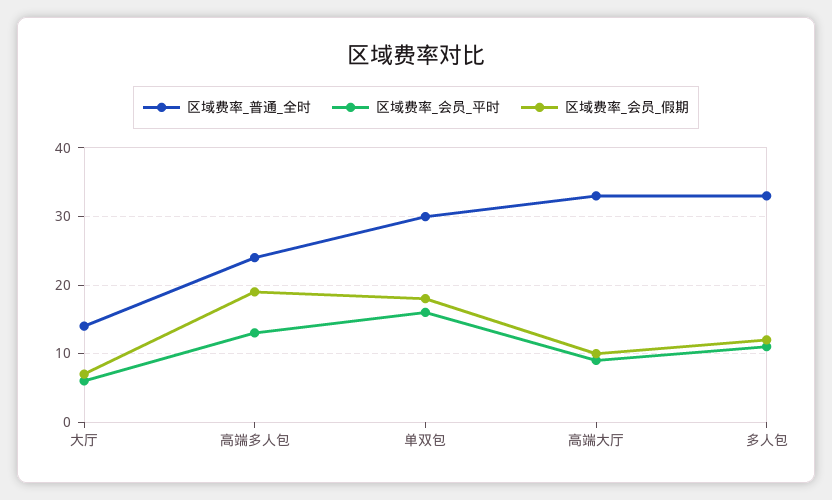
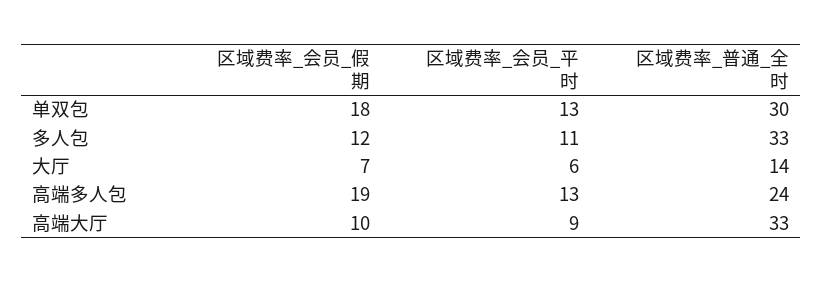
  {
    "区域费率_普通_全时": {
      "大厅": 14,
      "高端多人包": 24,
      "单双包": 30,
      "高端大厅": 33,
      "多人包": 33
    },
    "区域费率_会员_平时": {
      "大厅": 6,
      "高端多人包": 13,
-     "单双包": 16,
+     "单双包": 13,
      "高端大厅": 9,
      "多人包": 11
    },
    "区域费率_会员_假期": {
      "大厅": 7,
      "高端多人包": 19,
      "单双包": 18,
      "高端大厅": 10,
      "多人包": 12
    }
  }

